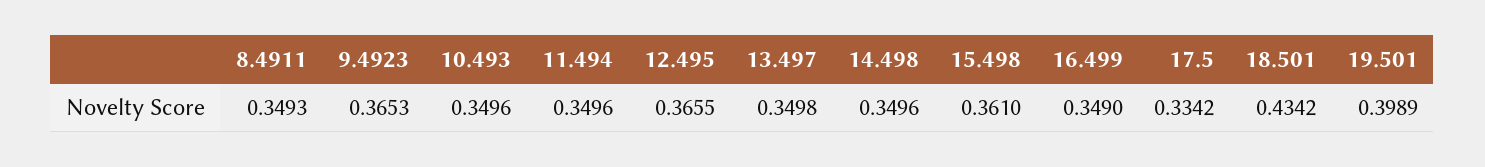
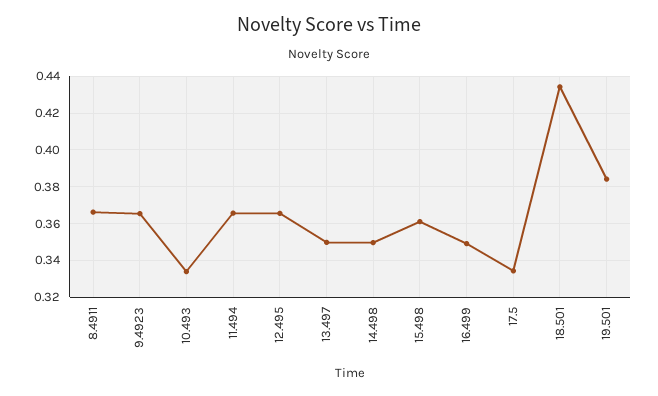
  {
-   "8.4911": 0.3493,
+   "8.4911": 0.365,
    "9.4923": 0.3653,
-   "10.493": 0.3496,
+   "10.493": 0.335,
-   "11.494": 0.3496,
+   "11.494": 0.365,
    "12.495": 0.3655,
    "13.497": 0.3498,
    "14.498": 0.3496,
    "15.498": 0.361,
    "16.499": 0.349,
    "17.5": 0.3342,
    "18.501": 0.4342,
-   "19.501": 0.3989
+   "19.501": 0.385
  }

